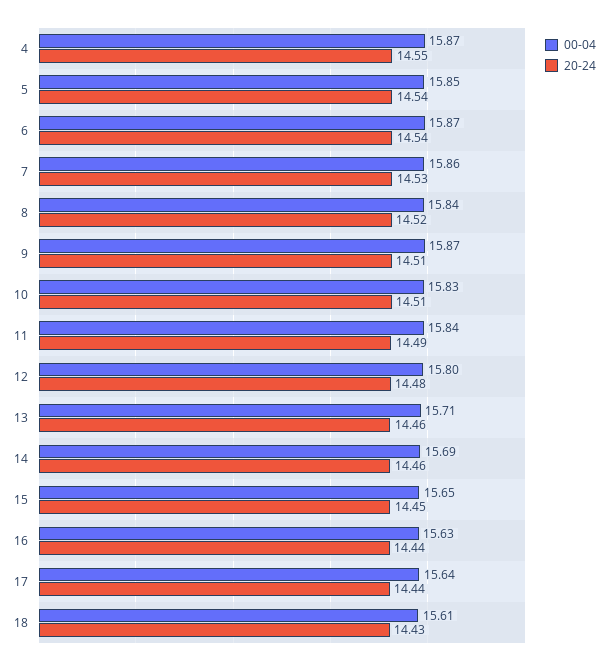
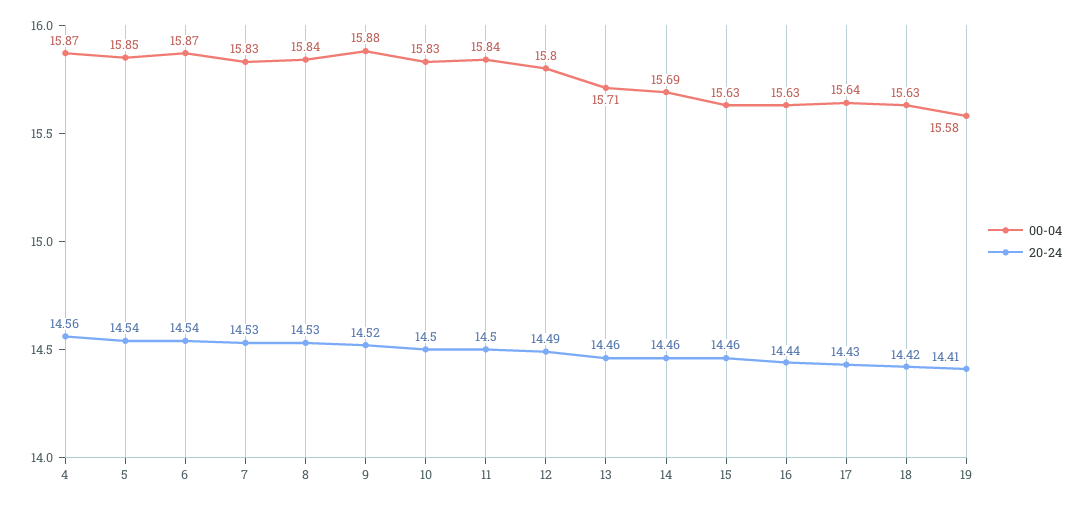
  {
    "00-04": {
      "4": 15.87,
      "5": 15.85,
      "6": 15.87,
-     "7": 15.86,
+     "7": 15.83,
      "8": 15.84,
-     "9": 15.87,
+     "9": 15.88,
      "10": 15.83,
      "11": 15.84,
      "12": 15.8,
      "13": 15.71,
      "14": 15.69,
-     "15": 15.65,
+     "15": 15.63,
      "16": 15.63,
      "17": 15.64,
-     "18": 15.61
+     "18": 15.63,
+     "19": 15.58
    },
    "20-24": {
-     "4": 14.55,
+     "4": 14.56,
      "5": 14.54,
      "6": 14.54,
      "7": 14.53,
-     "8": 14.52,
+     "8": 14.53,
-     "9": 14.51,
+     "9": 14.52,
-     "10": 14.51,
+     "10": 14.5,
-     "11": 14.49,
+     "11": 14.5,
-     "12": 14.48,
+     "12": 14.49,
      "13": 14.46,
      "14": 14.46,
-     "15": 14.45,
+     "15": 14.46,
      "16": 14.44,
-     "17": 14.44,
+     "17": 14.43,
-     "18": 14.43
+     "18": 14.42,
+     "19": 14.41
    }
  }

